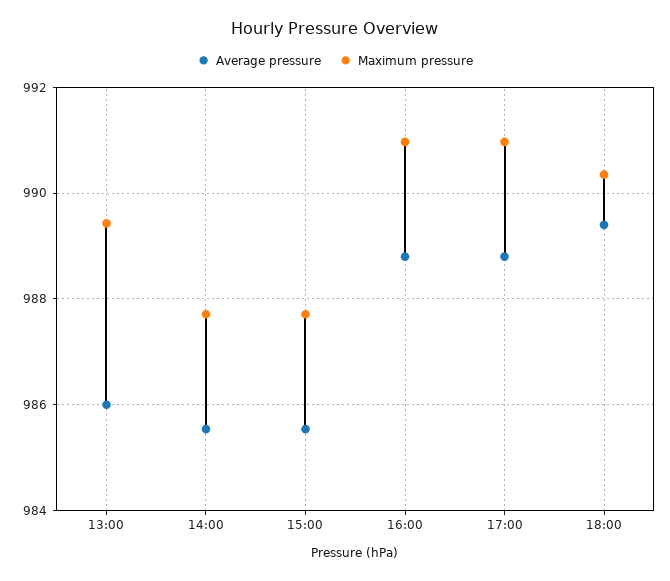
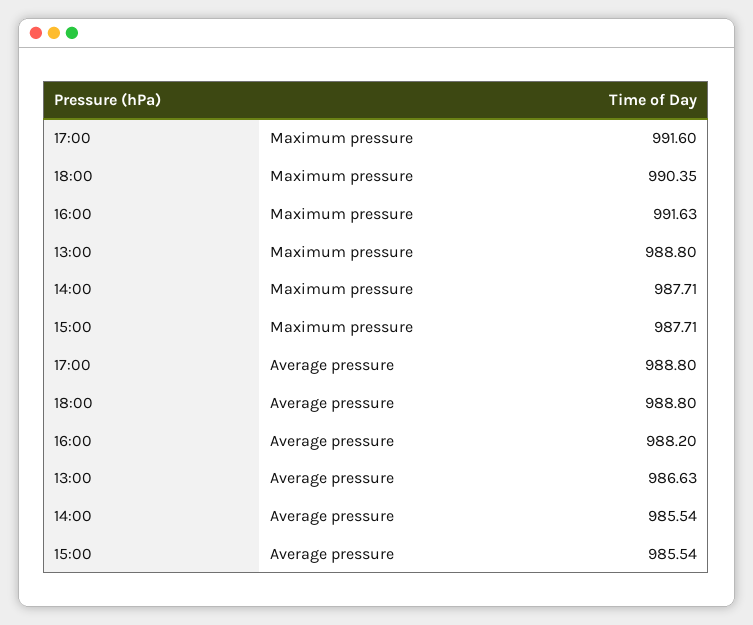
  {
    "Average pressure": {
-     "13:00": 986,
+     "13:00": 986.63,
      "14:00": 985.54,
      "15:00": 985.54,
-     "16:00": 988.8,
+     "16:00": 988.2,
      "17:00": 988.8,
-     "18:00": 989.4
+     "18:00": 988.8
    },
    "Maximum pressure": {
-     "13:00": 989.4,
+     "13:00": 988.8,
      "14:00": 987.71,
      "15:00": 987.71,
-     "16:00": 991,
+     "16:00": 991.63,
-     "17:00": 991,
+     "17:00": 991.6,
      "18:00": 990.35
    }
  }

